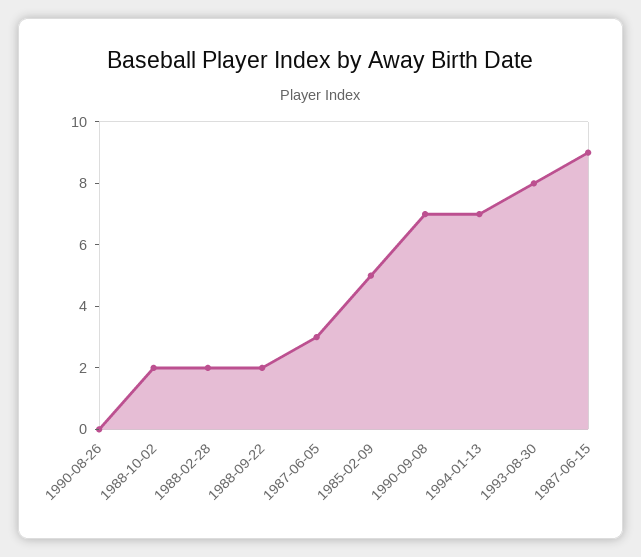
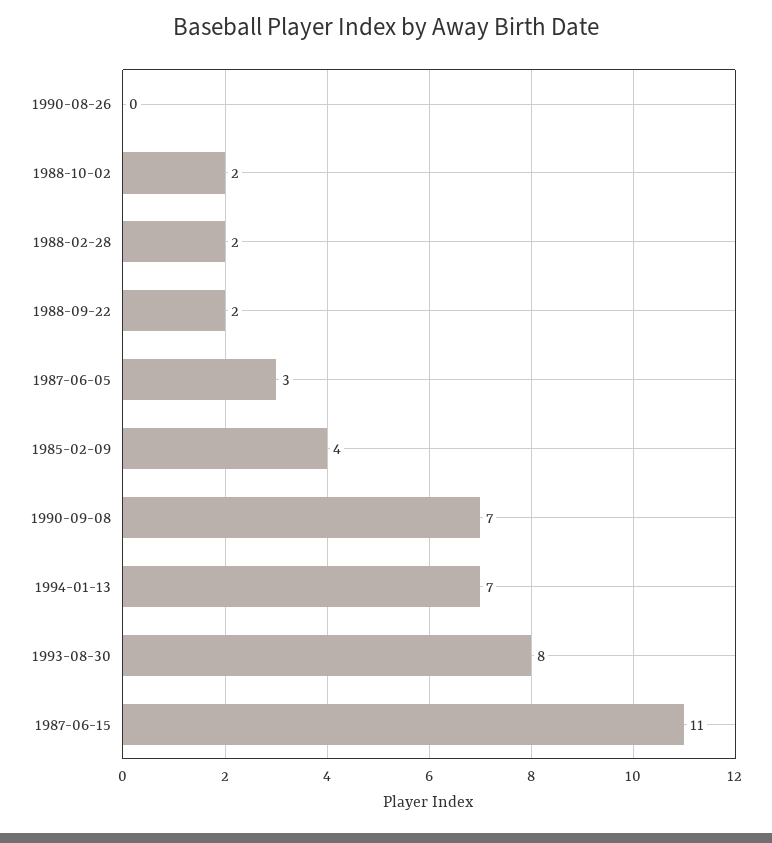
  {
    "1990-08-26": 0,
    "1988-10-02": 2,
    "1988-02-28": 2,
    "1988-09-22": 2,
    "1987-06-05": 3,
-   "1985-02-09": 5,
+   "1985-02-09": 4,
    "1990-09-08": 7,
    "1994-01-13": 7,
    "1993-08-30": 8,
-   "1987-06-15": 9
+   "1987-06-15": 11
  }

